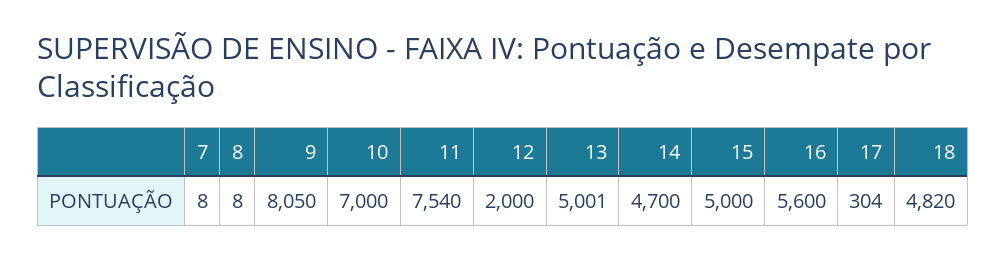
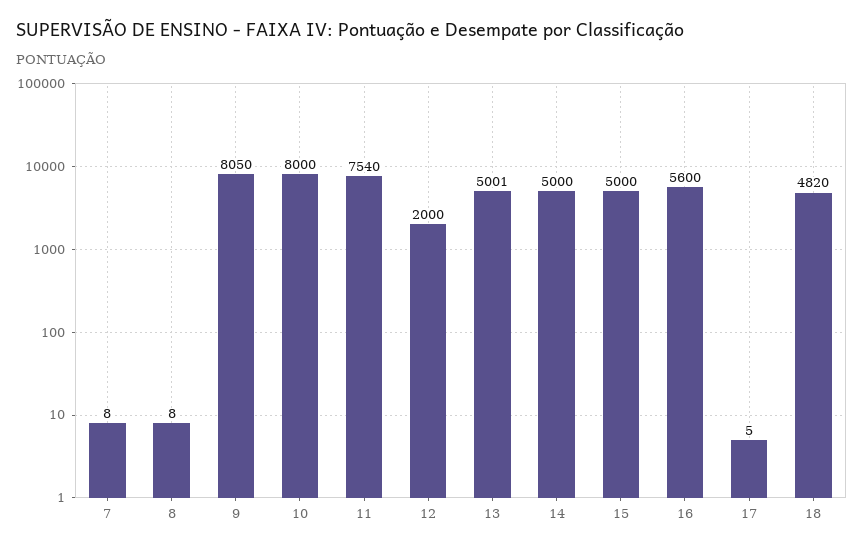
  {
    "7": 8,
    "8": 8,
    "9": 8050,
-   "10": 7000,
+   "10": 8000,
    "11": 7540,
    "12": 2000,
    "13": 5001,
-   "14": 4700,
+   "14": 5000,
    "15": 5000,
    "16": 5600,
-   "17": 304,
+   "17": 5,
    "18": 4820
  }

